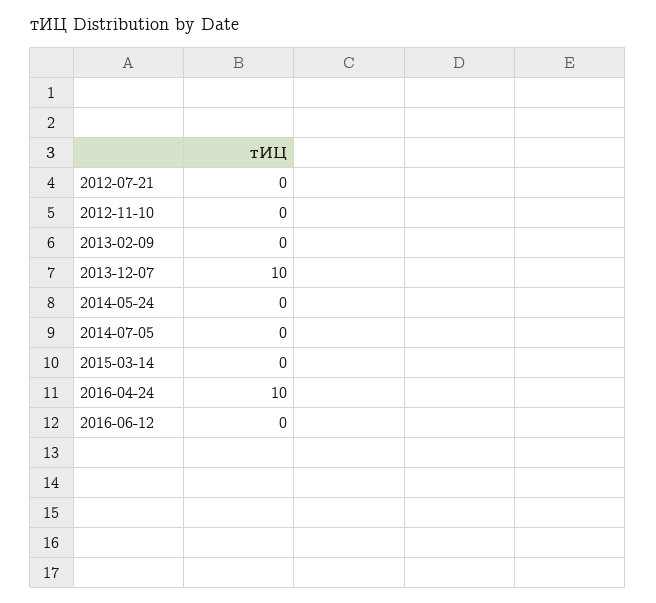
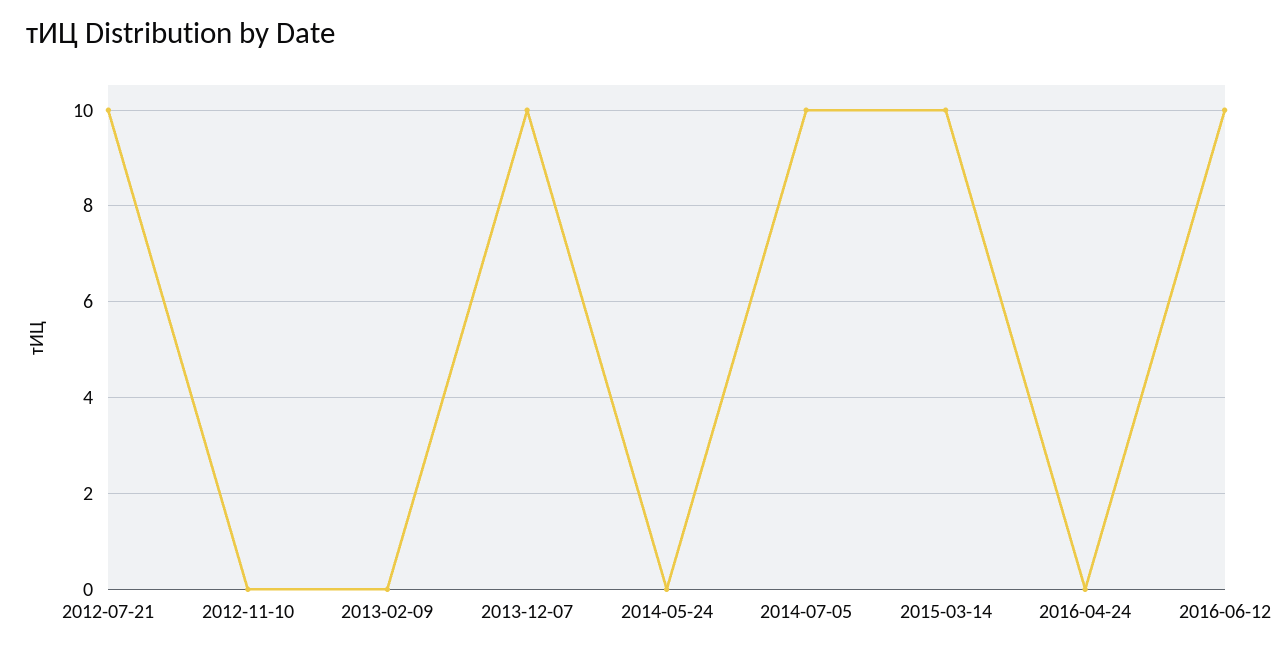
  {
-   "2012-07-21": 0,
+   "2012-07-21": 10,
    "2012-11-10": 0,
    "2013-02-09": 0,
    "2013-12-07": 10,
    "2014-05-24": 0,
-   "2014-07-05": 0,
+   "2014-07-05": 10,
-   "2015-03-14": 0,
+   "2015-03-14": 10,
-   "2016-04-24": 10,
+   "2016-04-24": 0,
-   "2016-06-12": 0
+   "2016-06-12": 10
  }

